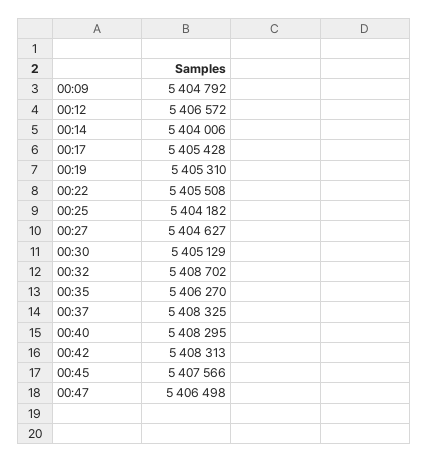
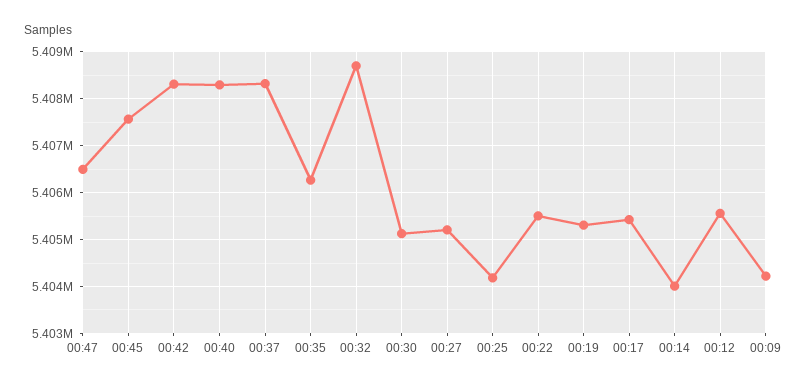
  {
-   "00:09": 5404792,
+   "00:09": 5404200,
-   "00:12": 5406572,
+   "00:12": 5405600,
    "00:14": 5404006,
    "00:17": 5405428,
    "00:19": 5405310,
    "00:22": 5405508,
    "00:25": 5404182,
-   "00:27": 5404627,
+   "00:27": 5405200,
    "00:30": 5405129,
    "00:32": 5408702,
    "00:35": 5406270,
    "00:37": 5408325,
    "00:40": 5408295,
    "00:42": 5408313,
    "00:45": 5407566,
    "00:47": 5406498
  }

